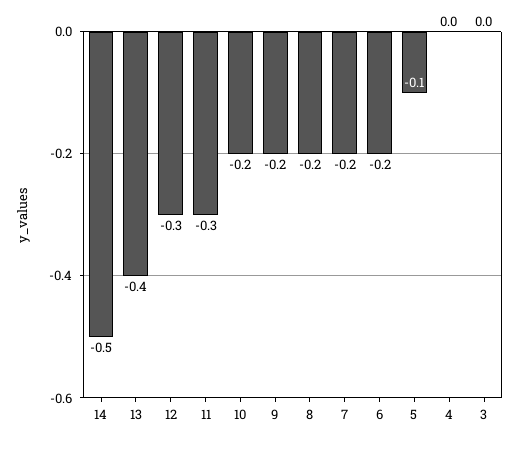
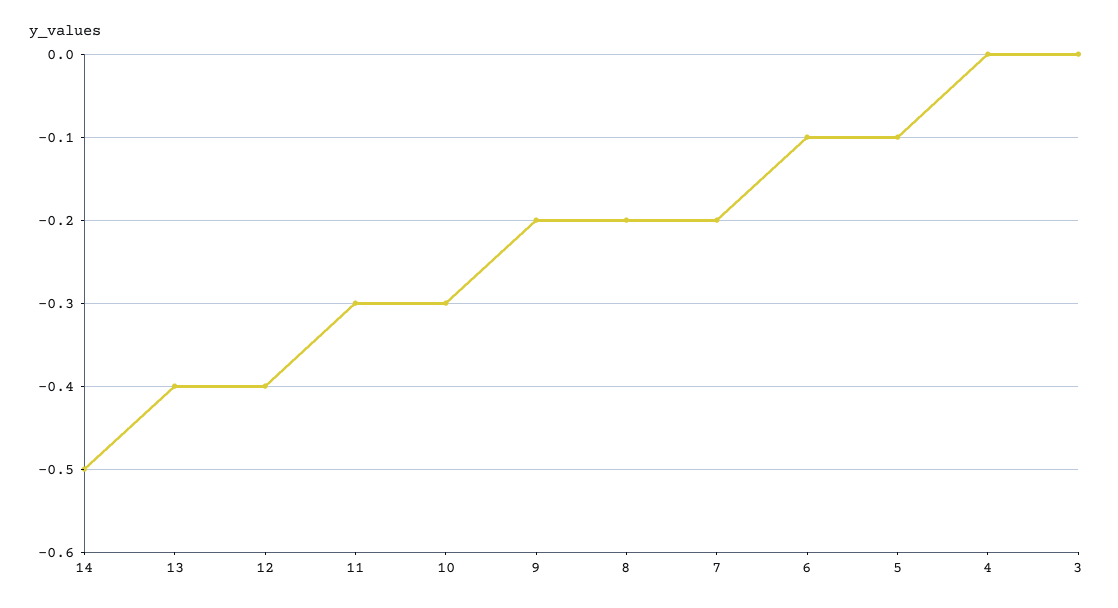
  {
    "14": -0.5,
    "13": -0.4,
-   "12": -0.3,
+   "12": -0.4,
    "11": -0.3,
-   "10": -0.2,
+   "10": -0.3,
    "9": -0.2,
    "8": -0.2,
    "7": -0.2,
-   "6": -0.2,
+   "6": -0.1,
    "5": -0.1,
    "4": 0,
    "3": 0
  }

